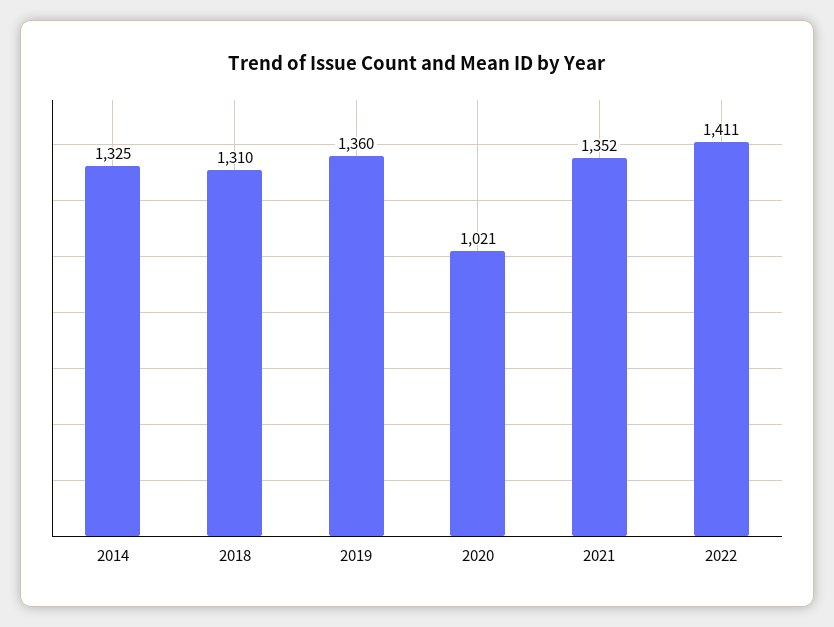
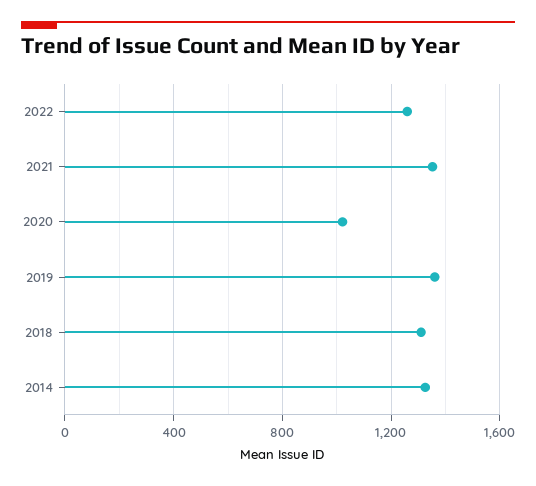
  {
    "2014": 1325,
    "2018": 1310,
    "2019": 1360,
    "2020": 1021,
    "2021": 1352,
-   "2022": 1411
+   "2022": 1250
  }

